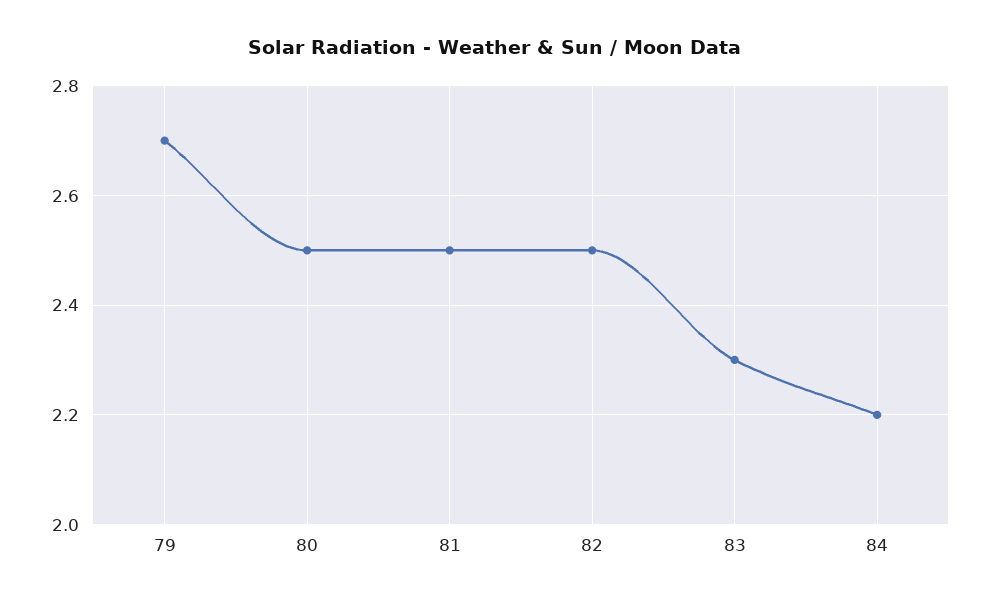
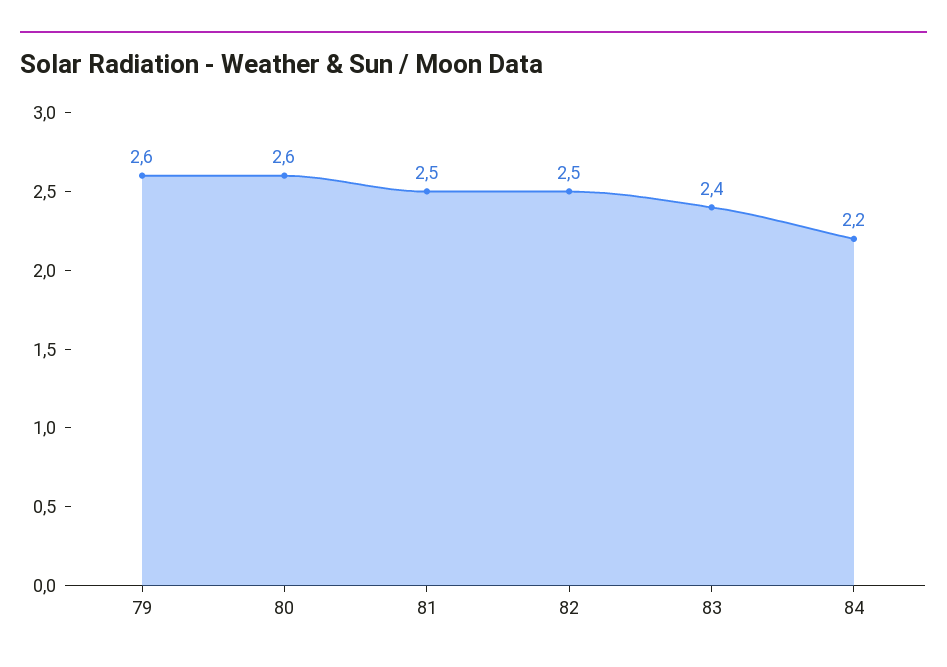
  {
-   "79": 2.7,
+   "79": 2.6,
-   "80": 2.5,
+   "80": 2.6,
    "81": 2.5,
    "82": 2.5,
-   "83": 2.3,
+   "83": 2.4,
    "84": 2.2
  }

